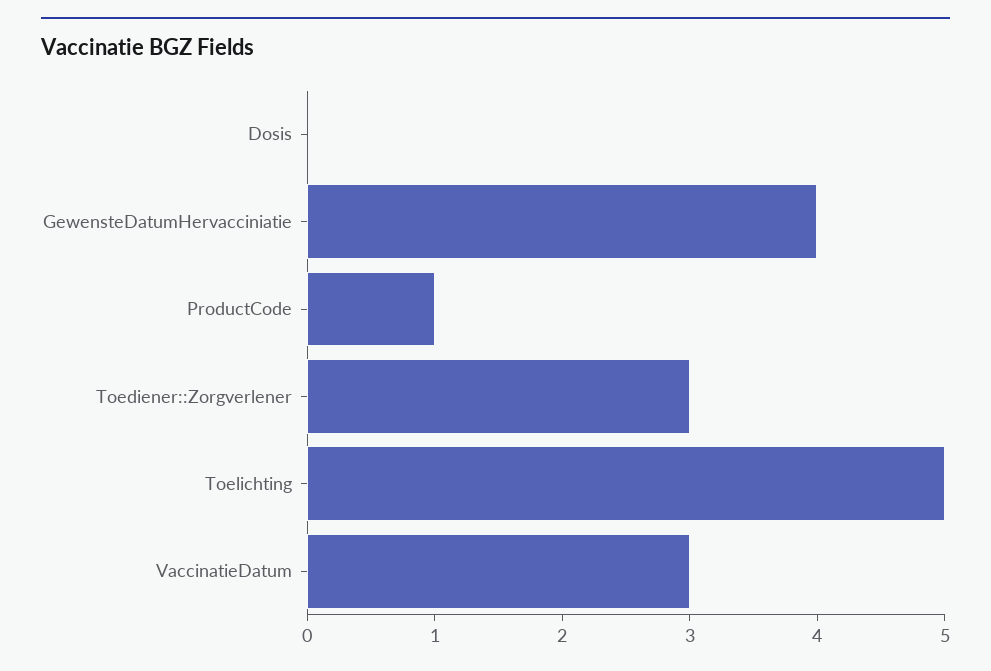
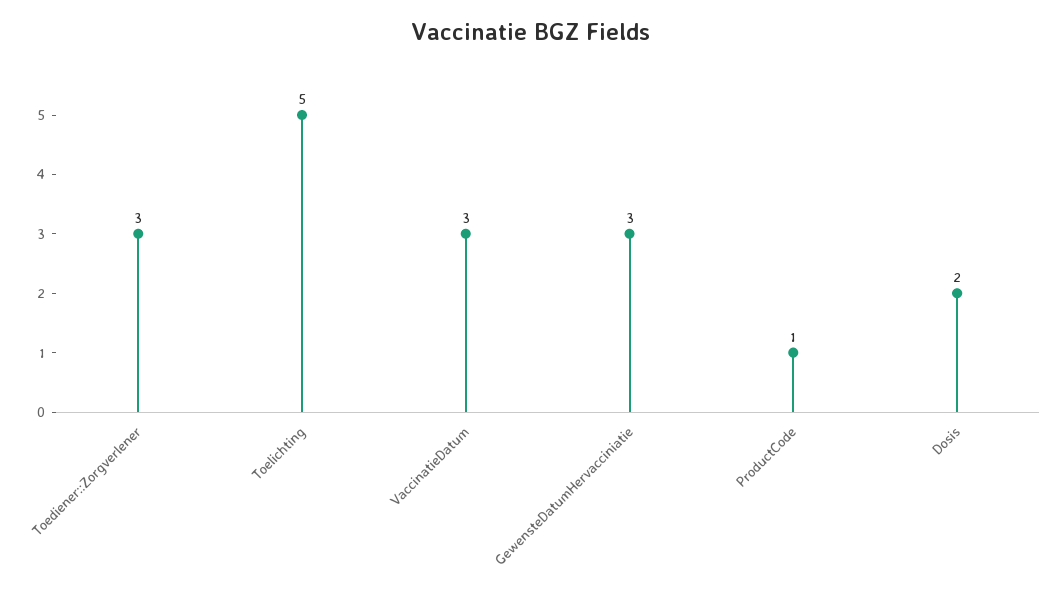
  {
-   "Dosis": 0,
+   "Dosis": 2,
-   "GewensteDatumHervacciniatie": 4,
+   "GewensteDatumHervacciniatie": 3,
    "ProductCode": 1,
    "Toediener::Zorgverlener": 3,
    "Toelichting": 5,
    "VaccinatieDatum": 3
  }

